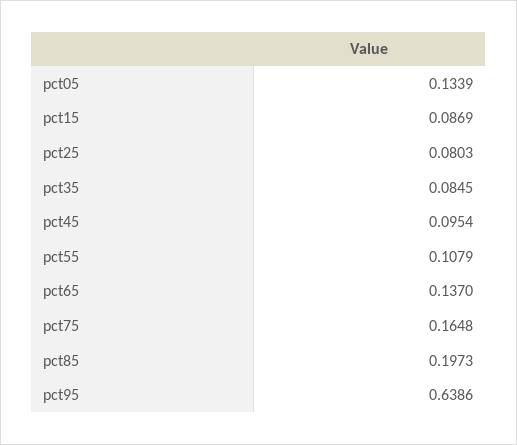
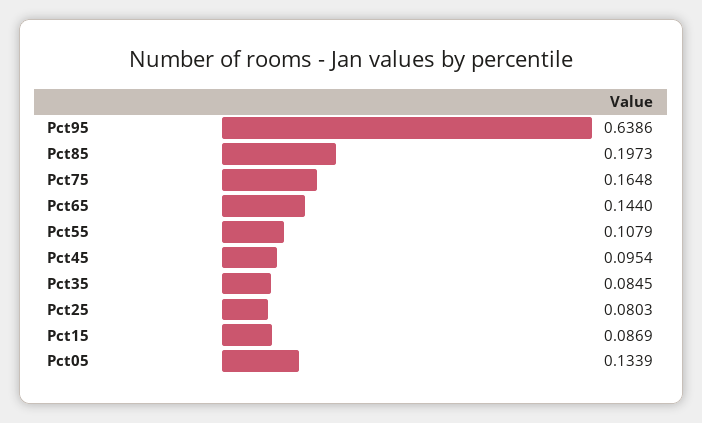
  {
    "pct05": 0.1339,
    "pct15": 0.0869,
    "pct25": 0.0803,
    "pct35": 0.0845,
    "pct45": 0.0954,
    "pct55": 0.1079,
-   "pct65": 0.137,
+   "pct65": 0.144,
    "pct75": 0.1648,
    "pct85": 0.1973,
    "pct95": 0.6386
  }

